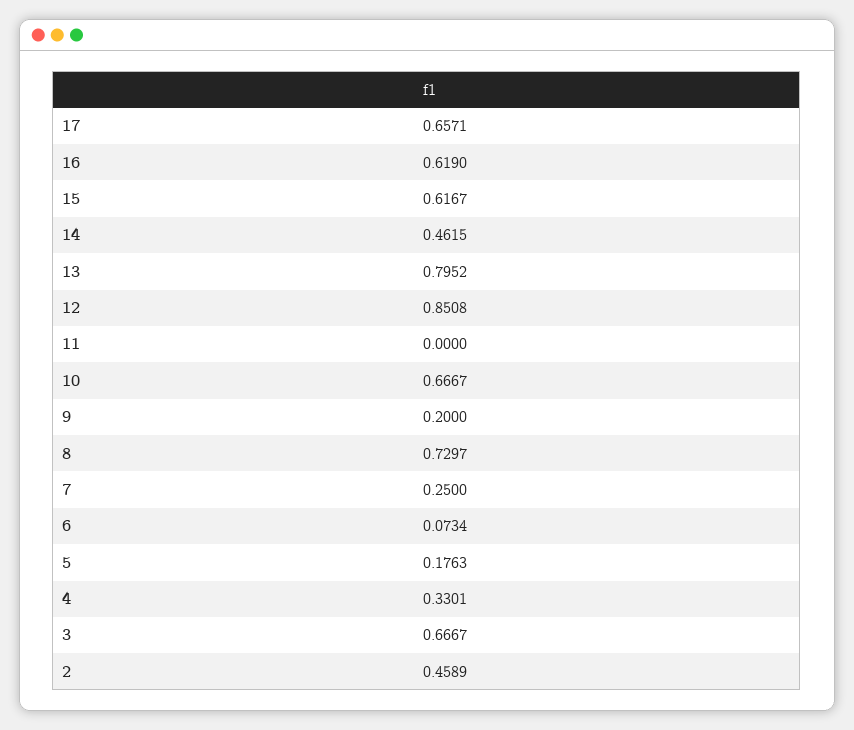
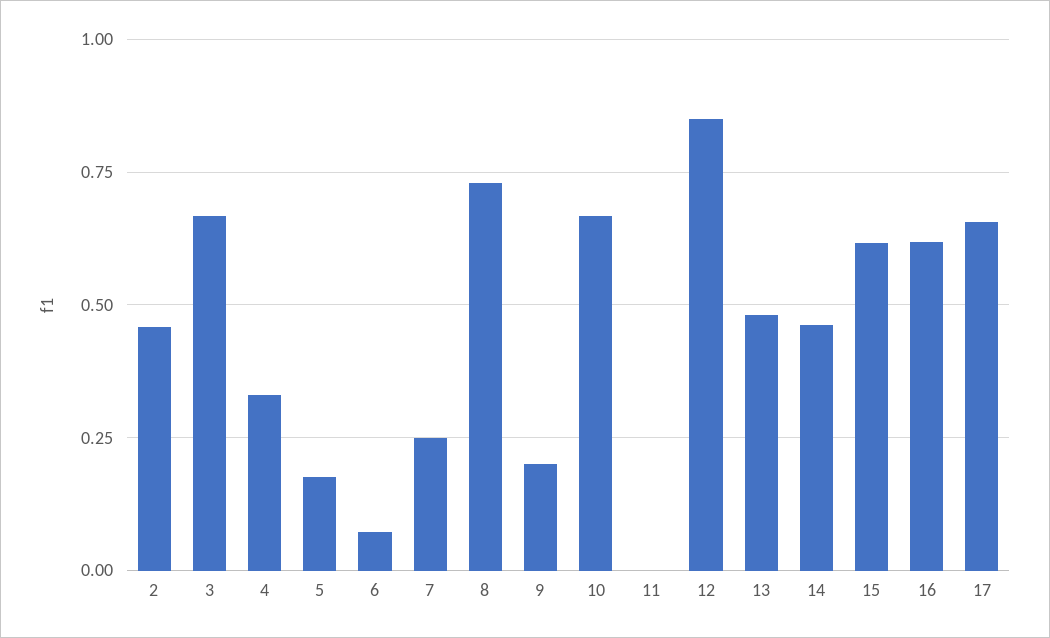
  {
    "17": 0.6571,
    "16": 0.619,
    "15": 0.6167,
    "14": 0.4615,
-   "13": 0.7952,
+   "13": 0.475,
    "12": 0.8508,
    "11": 0,
    "10": 0.6667,
    "9": 0.2,
    "8": 0.7297,
    "7": 0.25,
    "6": 0.0734,
    "5": 0.1763,
    "4": 0.3301,
    "3": 0.6667,
    "2": 0.4589
  }

